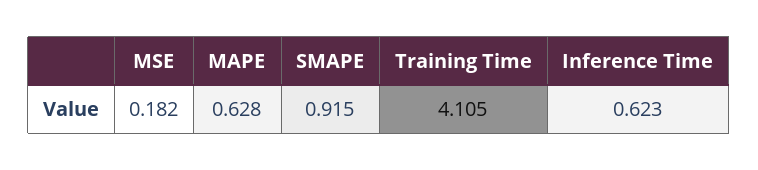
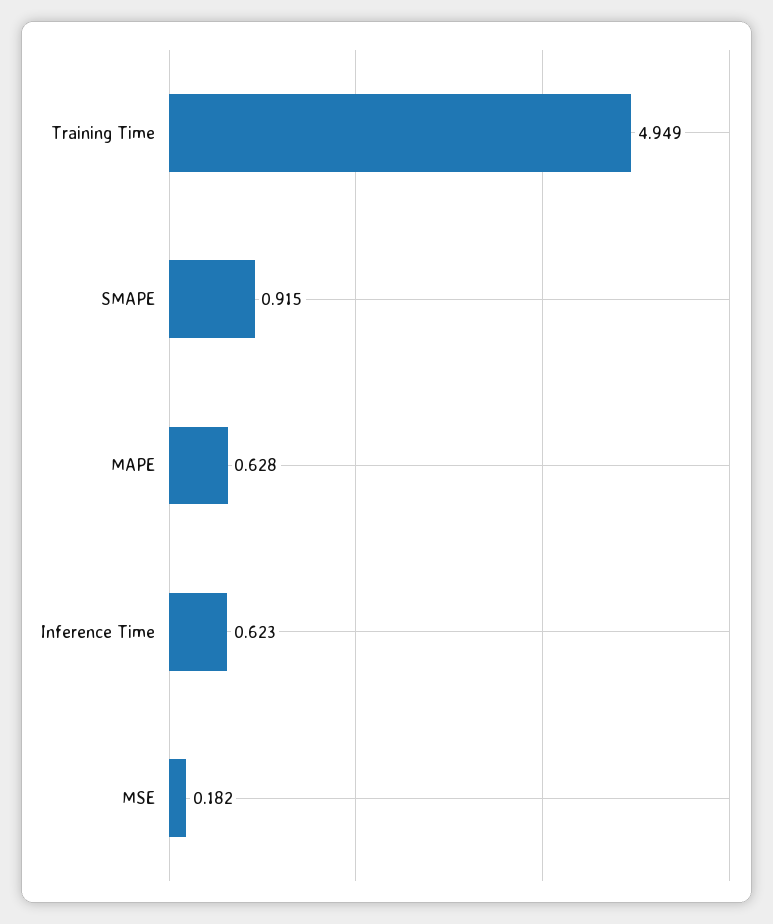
  {
    "MSE": 0.182,
    "MAPE": 0.628,
    "SMAPE": 0.915,
-   "Training Time": 4.105,
+   "Training Time": 4.949,
    "Inference Time": 0.623
  }

